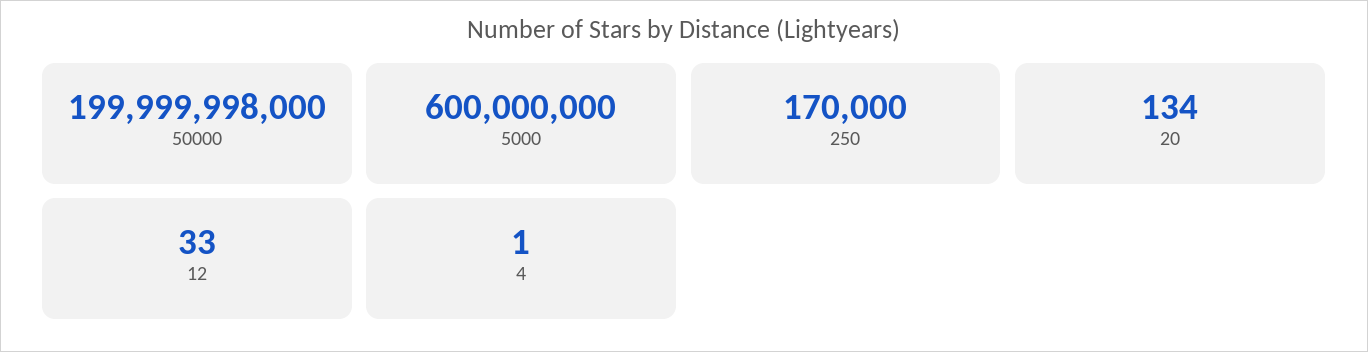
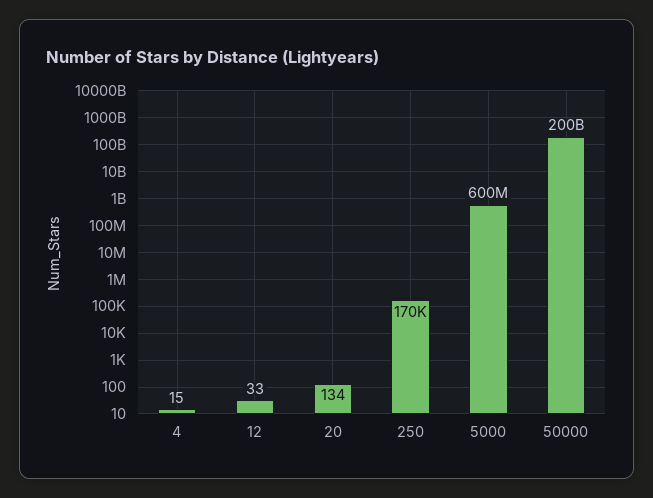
  {
-   "50000": 199999998000,
+   "50000": 200000000000,
    "5000": 600000000,
    "250": 170000,
    "20": 134,
    "12": 33,
-   "4": 1
+   "4": 15
  }

